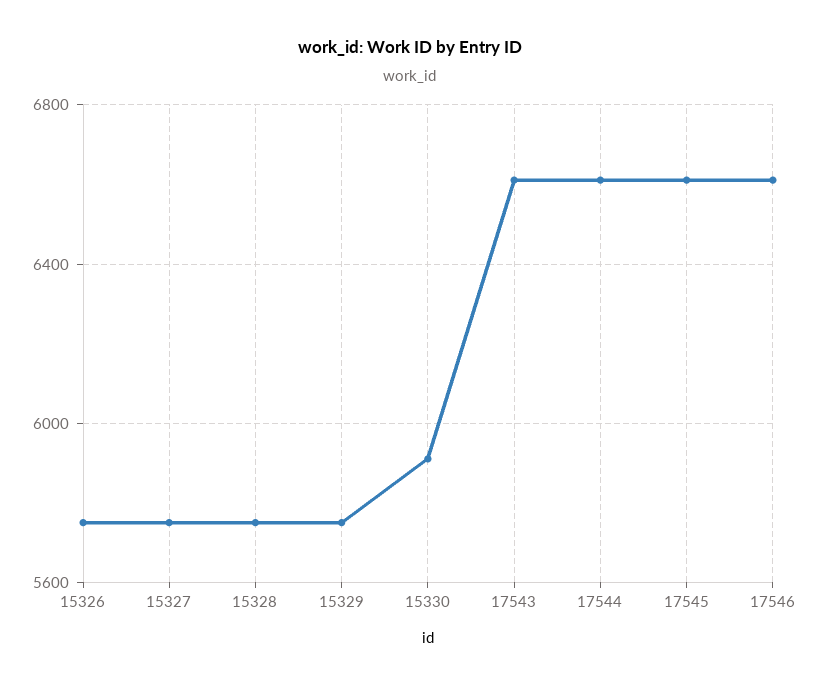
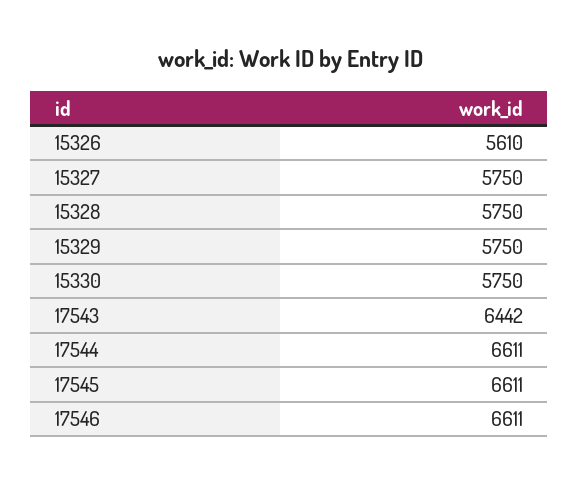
  {
-   "15326": 5750,
+   "15326": 5610,
    "15327": 5750,
    "15328": 5750,
    "15329": 5750,
-   "15330": 5900,
+   "15330": 5750,
-   "17543": 6600,
+   "17543": 6442,
    "17544": 6611,
    "17545": 6611,
    "17546": 6611
  }

